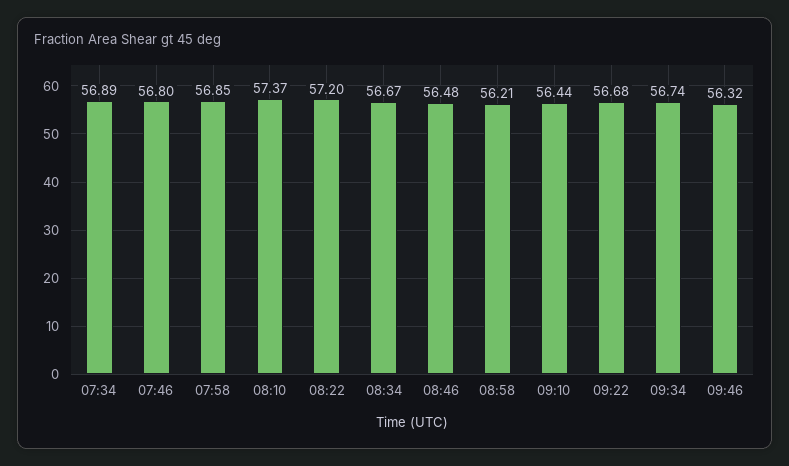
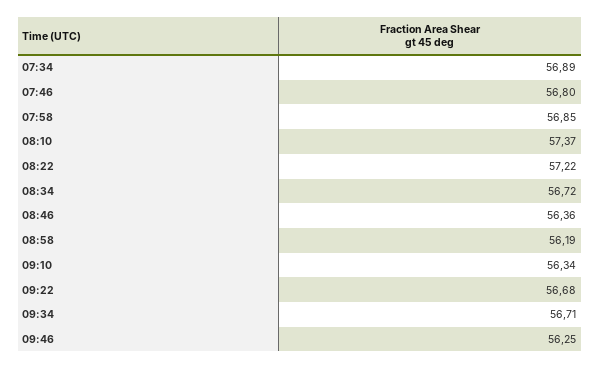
  {
    "07:34": 56.89,
    "07:46": 56.8,
    "07:58": 56.85,
    "08:10": 57.37,
-   "08:22": 57.2,
+   "08:22": 57.22,
-   "08:34": 56.67,
+   "08:34": 56.72,
-   "08:46": 56.48,
+   "08:46": 56.36,
-   "08:58": 56.21,
+   "08:58": 56.19,
-   "09:10": 56.44,
+   "09:10": 56.34,
    "09:22": 56.68,
-   "09:34": 56.74,
+   "09:34": 56.71,
-   "09:46": 56.32
+   "09:46": 56.25
  }

